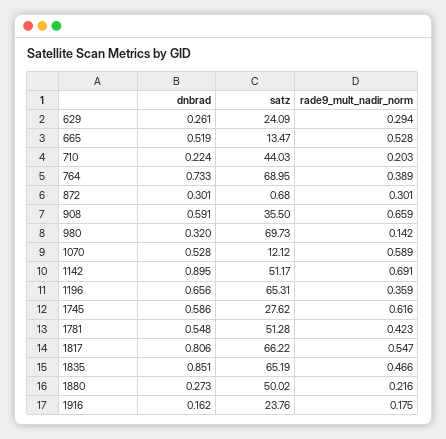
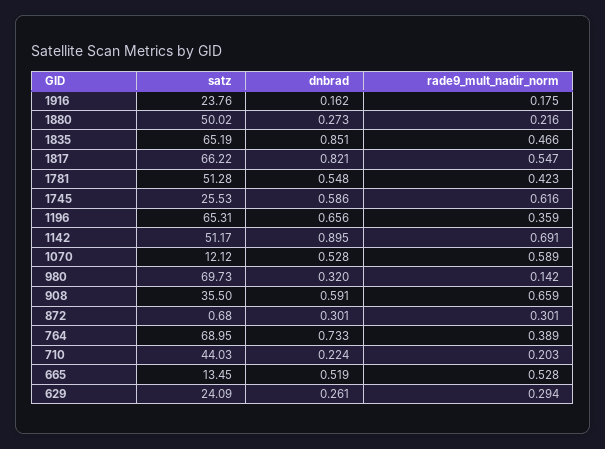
  {
    "dnbrad": {
      "629": 0.261,
      "665": 0.519,
      "710": 0.224,
      "764": 0.733,
      "872": 0.301,
      "908": 0.591,
      "980": 0.32,
      "1070": 0.528,
      "1142": 0.895,
      "1196": 0.656,
      "1745": 0.586,
      "1781": 0.548,
-     "1817": 0.806,
+     "1817": 0.821,
      "1835": 0.851,
      "1880": 0.273,
      "1916": 0.162
    },
    "satz": {
      "629": 24.09,
-     "665": 13.47,
+     "665": 13.45,
      "710": 44.03,
      "764": 68.95,
      "872": 0.68,
      "908": 35.5,
      "980": 69.73,
      "1070": 12.12,
      "1142": 51.17,
      "1196": 65.31,
-     "1745": 27.62,
+     "1745": 25.53,
      "1781": 51.28,
      "1817": 66.22,
      "1835": 65.19,
      "1880": 50.02,
      "1916": 23.76
    },
    "rade9_mult_nadir_norm": {
      "629": 0.294,
      "665": 0.528,
      "710": 0.203,
      "764": 0.389,
      "872": 0.301,
      "908": 0.659,
      "980": 0.142,
      "1070": 0.589,
      "1142": 0.691,
      "1196": 0.359,
      "1745": 0.616,
      "1781": 0.423,
      "1817": 0.547,
      "1835": 0.466,
      "1880": 0.216,
      "1916": 0.175
    }
  }

